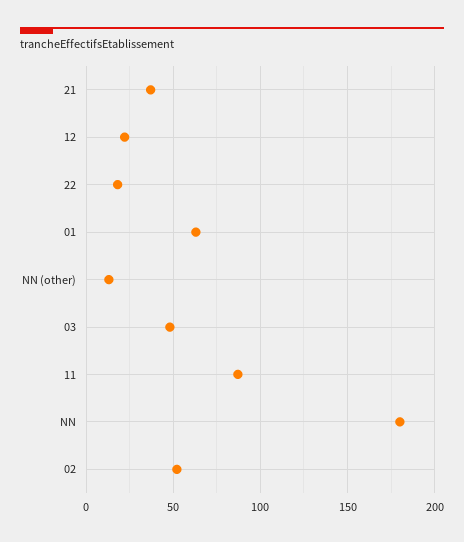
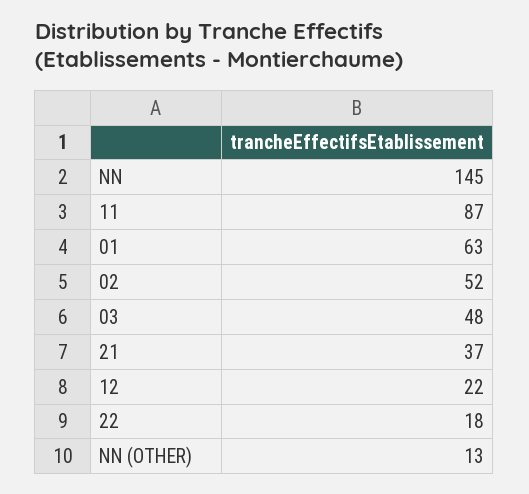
  {
    "21": 37,
    "12": 22,
    "22": 18,
    "01": 63,
    "NN (other)": 13,
    "03": 48,
    "11": 87,
-   "NN": 180,
+   "NN": 145,
    "02": 52
  }

